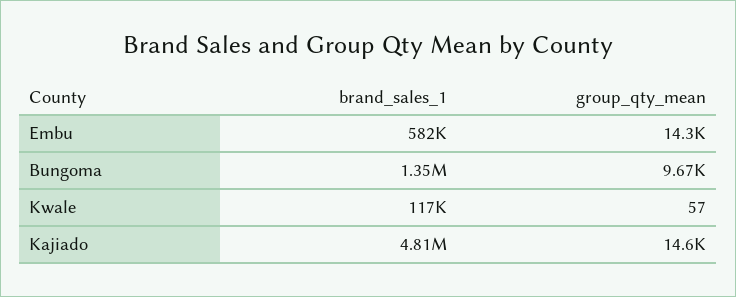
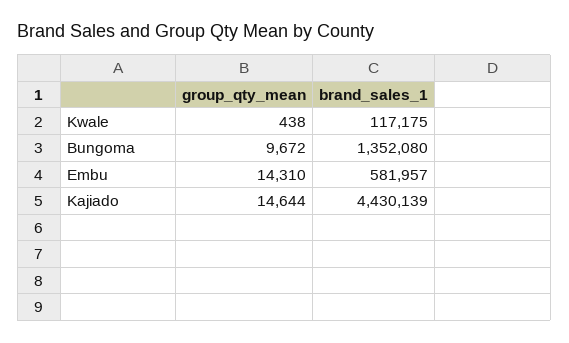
  {
    "brand_sales_1": {
      "Embu": 581957,
      "Bungoma": 1352080,
      "Kwale": 117175,
-     "Kajiado": 4810000
+     "Kajiado": 4430139
    },
    "group_qty_mean": {
      "Embu": 14310,
      "Bungoma": 9672,
-     "Kwale": 57,
+     "Kwale": 438,
      "Kajiado": 14644
    }
  }

